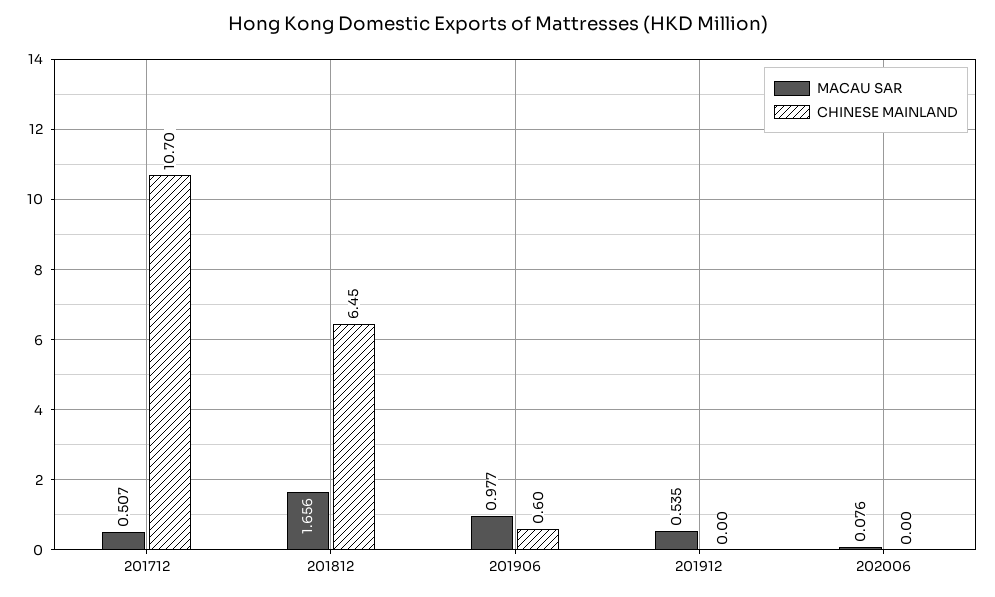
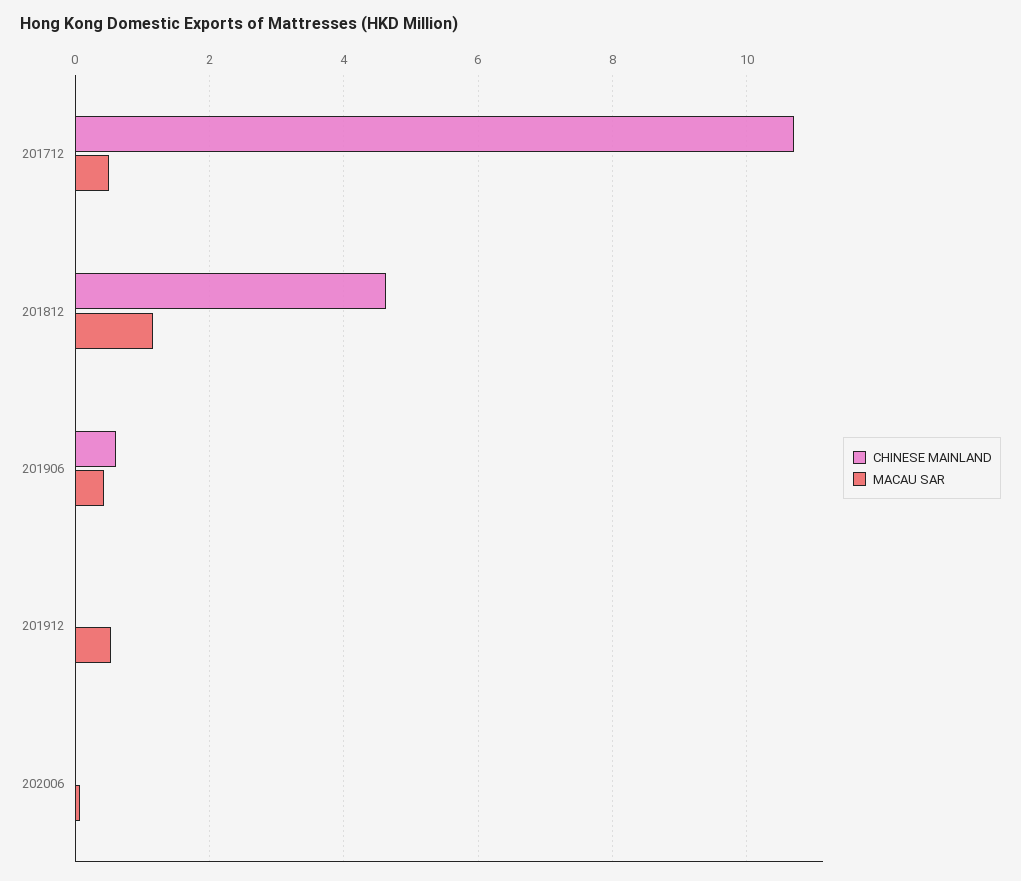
  {
    "MACAU SAR": {
      "201712": 0.507,
-     "201812": 1.656,
+     "201812": 1.2,
-     "201906": 0.977,
+     "201906": 0.4,
      "201912": 0.535,
      "202006": 0.076
    },
    "CHINESE MAINLAND": {
      "201712": 10.7,
-     "201812": 6.45,
+     "201812": 4.6,
      "201906": 0.6,
      "201912": 0,
      "202006": 0
    }
  }

